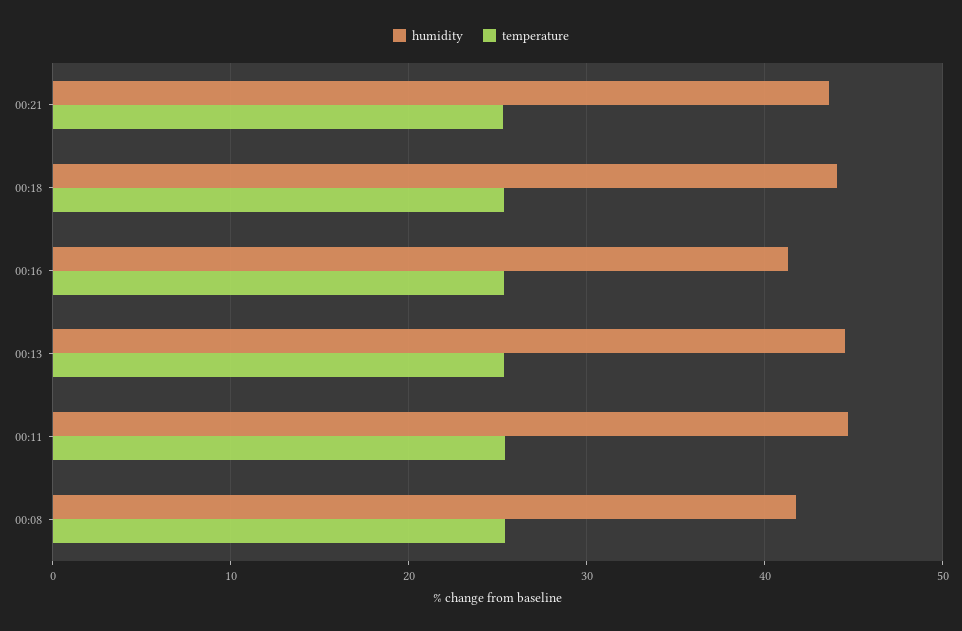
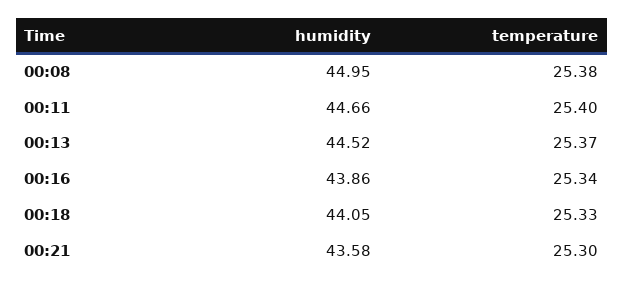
  {
    "humidity": {
      "00:21": 43.58,
      "00:18": 44.05,
-     "00:16": 41,
+     "00:16": 43.86,
      "00:13": 44.52,
      "00:11": 44.66,
-     "00:08": 42
+     "00:08": 44.95
    },
    "temperature": {
      "00:21": 25.3,
      "00:18": 25.33,
      "00:16": 25.34,
      "00:13": 25.37,
      "00:11": 25.4,
      "00:08": 25.38
    }
  }

